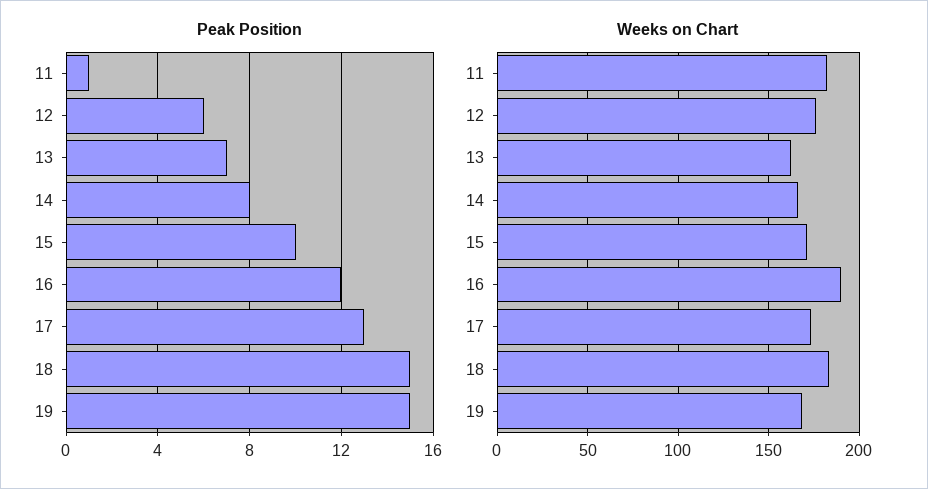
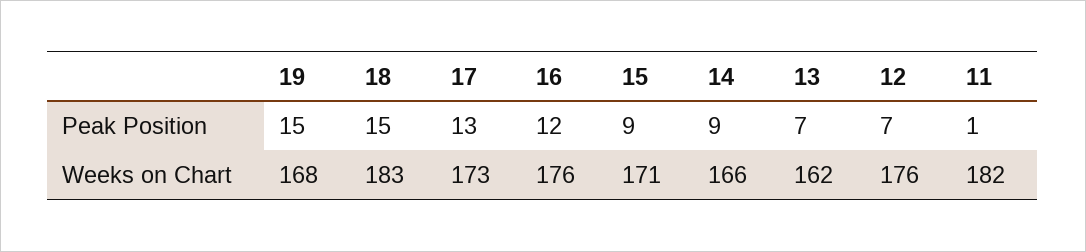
  {
    "Peak Position": {
      "11": 1,
-     "12": 6,
+     "12": 7,
      "13": 7,
-     "14": 8,
+     "14": 9,
-     "15": 10,
+     "15": 9,
      "16": 12,
      "17": 13,
      "18": 15,
      "19": 15
    },
    "Weeks on Chart": {
      "11": 182,
      "12": 176,
      "13": 162,
      "14": 166,
      "15": 171,
-     "16": 190,
+     "16": 176,
      "17": 173,
      "18": 183,
      "19": 168
    }
  }

